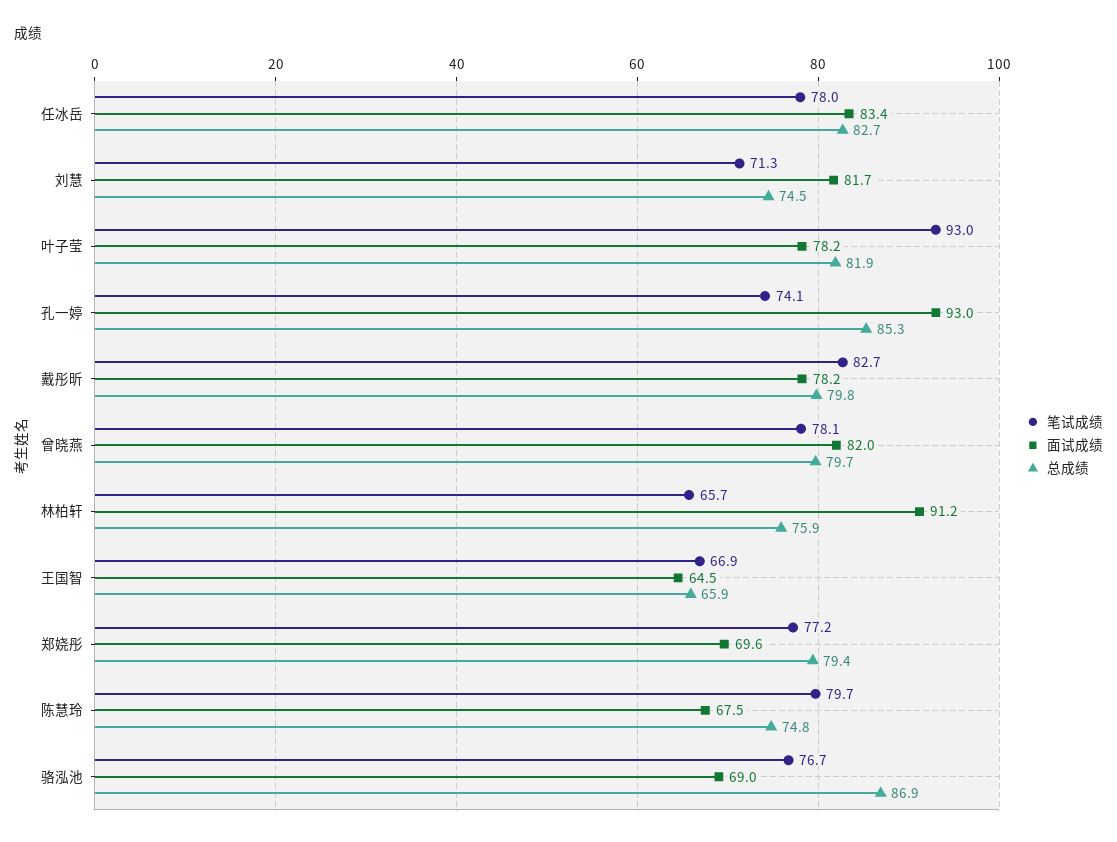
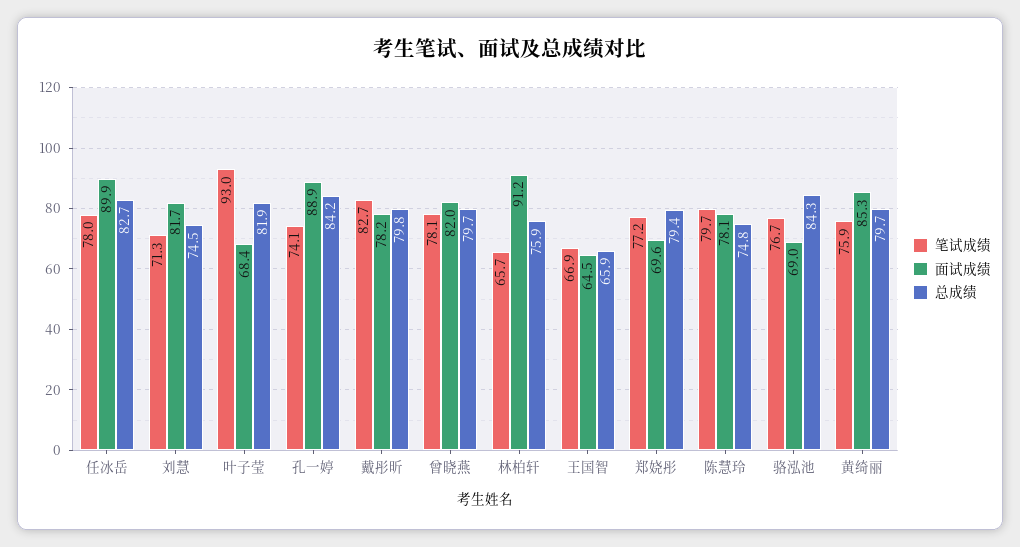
  {
    "笔试成绩": {
      "任冰岳": 78,
      "刘慧": 71.3,
      "叶子莹": 93,
      "孔一婷": 74.1,
      "戴彤昕": 82.7,
      "曾晓燕": 78.1,
      "林柏轩": 65.7,
      "王国智": 66.9,
      "郑娆彤": 77.2,
      "陈慧玲": 79.7,
-     "骆泓池": 76.7
+     "骆泓池": 76.7,
+     "黄绮丽": 75.9
    },
    "面试成绩": {
-     "任冰岳": 83.4,
+     "任冰岳": 89.9,
      "刘慧": 81.7,
-     "叶子莹": 78.2,
+     "叶子莹": 68.4,
-     "孔一婷": 93,
+     "孔一婷": 88.9,
      "戴彤昕": 78.2,
      "曾晓燕": 82,
      "林柏轩": 91.2,
      "王国智": 64.5,
      "郑娆彤": 69.6,
-     "陈慧玲": 67.5,
+     "陈慧玲": 78.1,
-     "骆泓池": 69
+     "骆泓池": 69,
+     "黄绮丽": 85.3
    },
    "总成绩": {
      "任冰岳": 82.7,
      "刘慧": 74.5,
      "叶子莹": 81.9,
-     "孔一婷": 85.3,
+     "孔一婷": 84.2,
      "戴彤昕": 79.8,
      "曾晓燕": 79.7,
      "林柏轩": 75.9,
      "王国智": 65.9,
      "郑娆彤": 79.4,
      "陈慧玲": 74.8,
-     "骆泓池": 86.9
+     "骆泓池": 84.3,
+     "黄绮丽": 79.7
    }
  }

